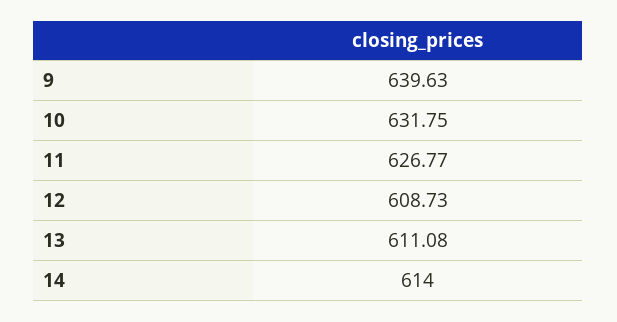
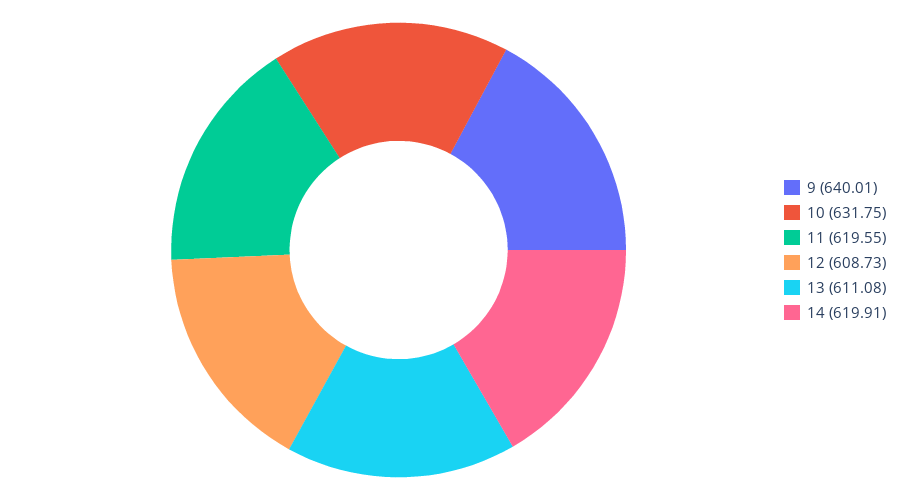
  {
-   "9": 639.63,
+   "9": 640.01,
    "10": 631.75,
-   "11": 626.77,
+   "11": 619.55,
    "12": 608.73,
    "13": 611.08,
-   "14": 614
+   "14": 619.91
  }

